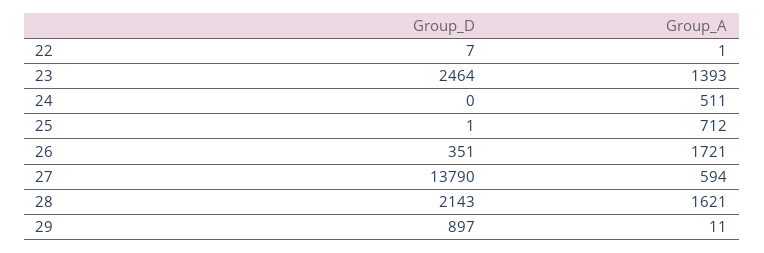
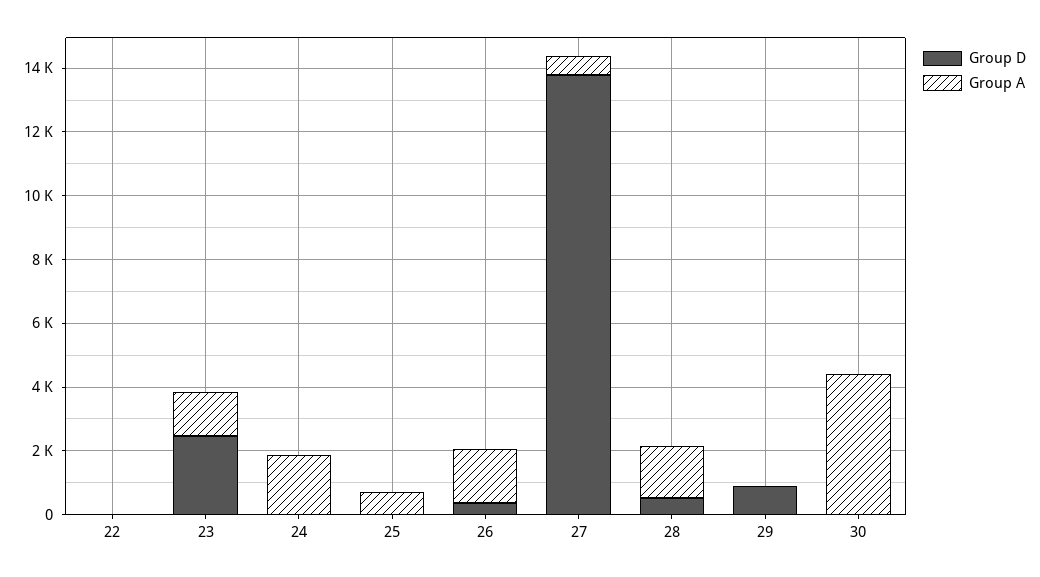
  {
    "Group_D": {
      "22": 7,
      "23": 2464,
      "24": 0,
      "25": 1,
      "26": 351,
      "27": 13790,
-     "28": 2143,
+     "28": 500,
-     "29": 897
+     "29": 897,
+     "30": 0
    },
    "Group_A": {
      "22": 1,
      "23": 1393,
-     "24": 511,
+     "24": 2000,
      "25": 712,
      "26": 1721,
      "27": 594,
      "28": 1621,
-     "29": 11
+     "29": 11,
+     "30": 4500
    }
  }

